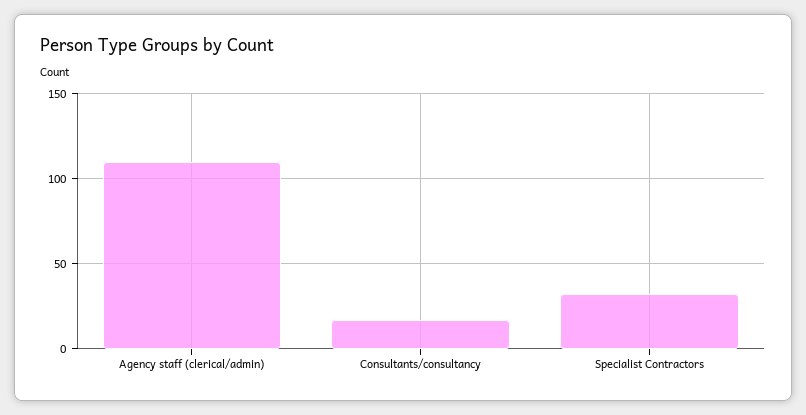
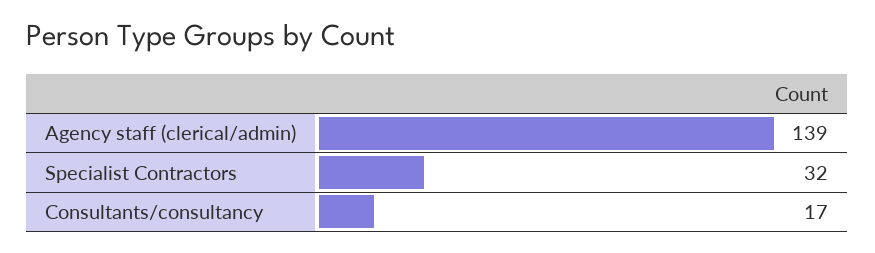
  {
-   "Agency staff (clerical/admin)": 110,
+   "Agency staff (clerical/admin)": 139,
    "Consultants/consultancy": 17,
    "Specialist Contractors": 32
  }

